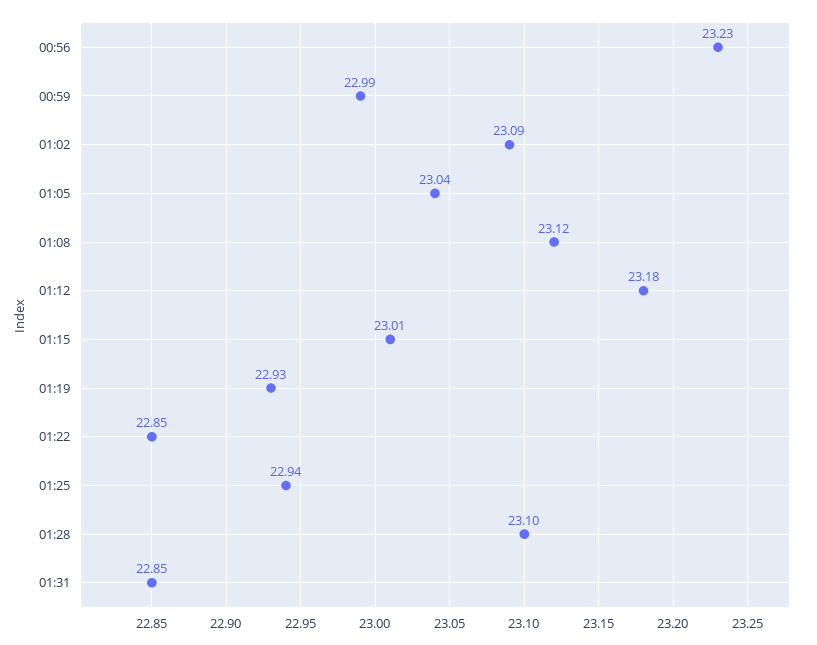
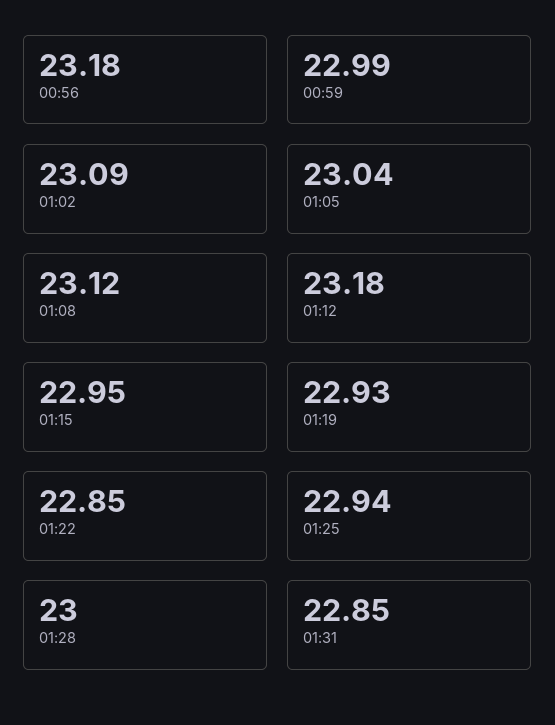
  {
-   "00:56": 23.23,
+   "00:56": 23.18,
    "00:59": 22.99,
    "01:02": 23.09,
    "01:05": 23.04,
    "01:08": 23.12,
    "01:12": 23.18,
-   "01:15": 23.01,
+   "01:15": 22.95,
    "01:19": 22.93,
    "01:22": 22.85,
    "01:25": 22.94,
-   "01:28": 23.1,
+   "01:28": 23,
    "01:31": 22.85
  }

